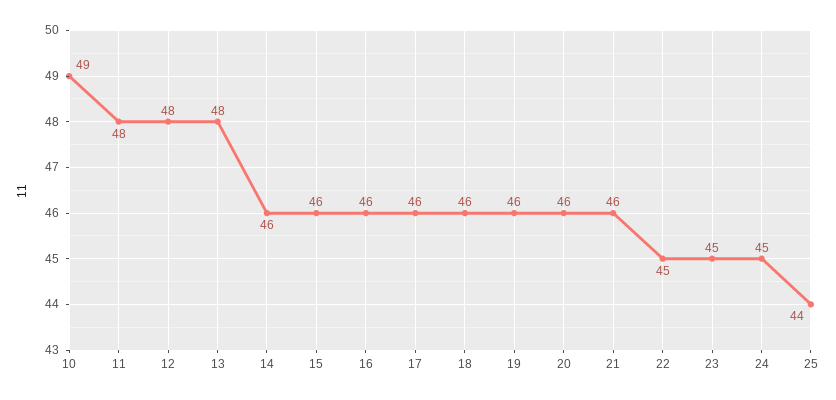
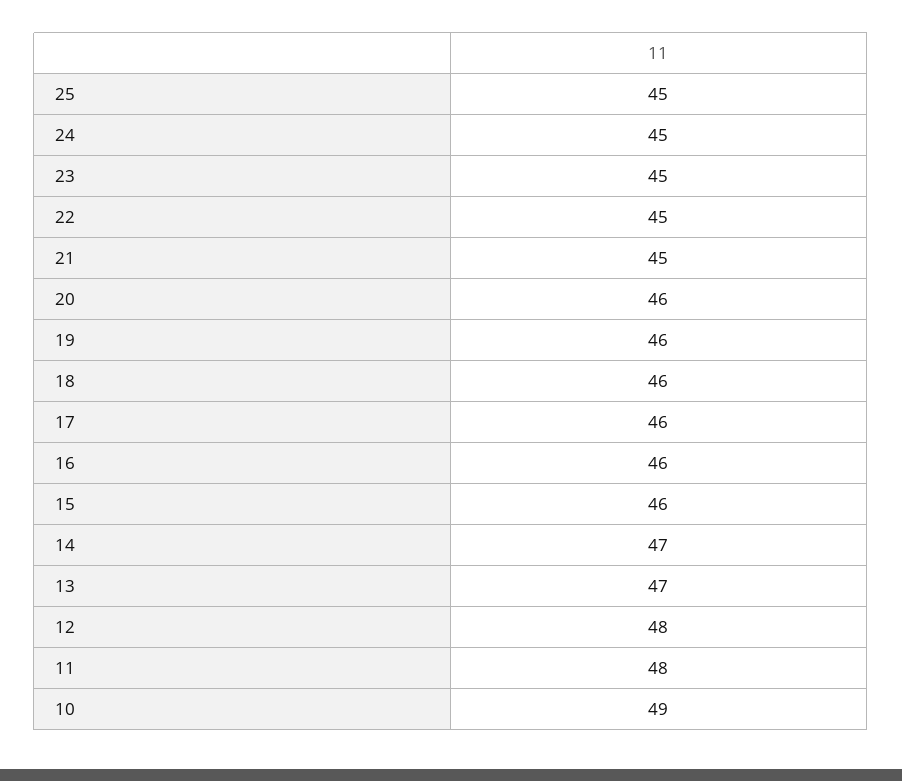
  {
    "10": 49,
    "11": 48,
    "12": 48,
-   "13": 48,
+   "13": 47,
-   "14": 46,
+   "14": 47,
    "15": 46,
    "16": 46,
    "17": 46,
    "18": 46,
    "19": 46,
    "20": 46,
-   "21": 46,
+   "21": 45,
    "22": 45,
    "23": 45,
    "24": 45,
-   "25": 44
+   "25": 45
  }

